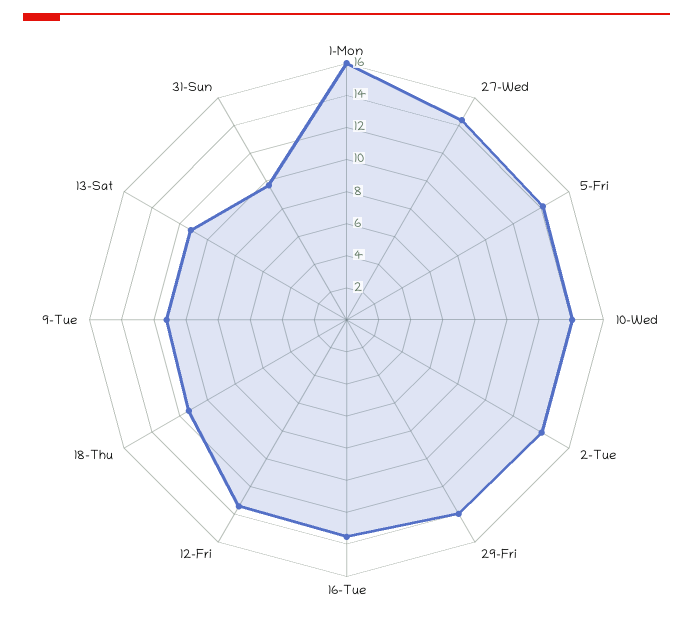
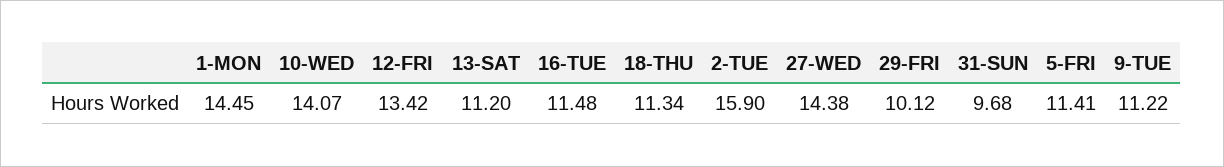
  {
-   "1-Mon": 16,
+   "1-Mon": 14.45,
    "27-Wed": 14.38,
-   "5-Fri": 14,
+   "5-Fri": 11.41,
    "10-Wed": 14.07,
-   "2-Tue": 14,
+   "2-Tue": 15.9,
-   "29-Fri": 14,
+   "29-Fri": 10.12,
-   "16-Tue": 13.5,
+   "16-Tue": 11.48,
    "12-Fri": 13.42,
    "18-Thu": 11.34,
    "9-Tue": 11.22,
    "13-Sat": 11.2,
    "31-Sun": 9.68
  }

